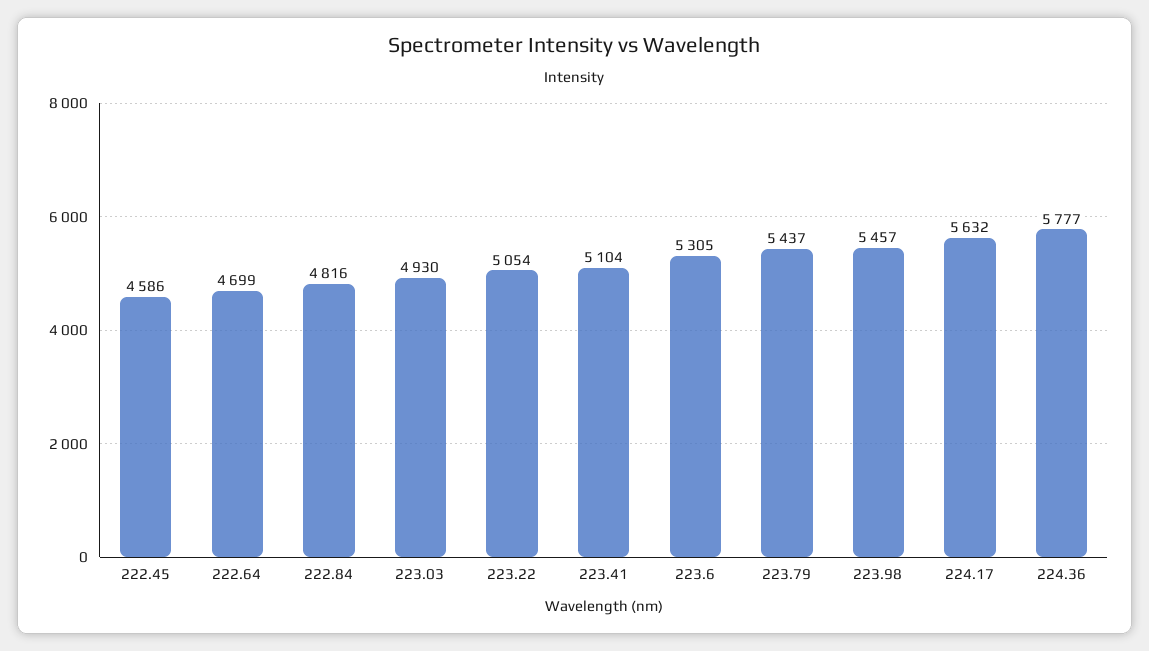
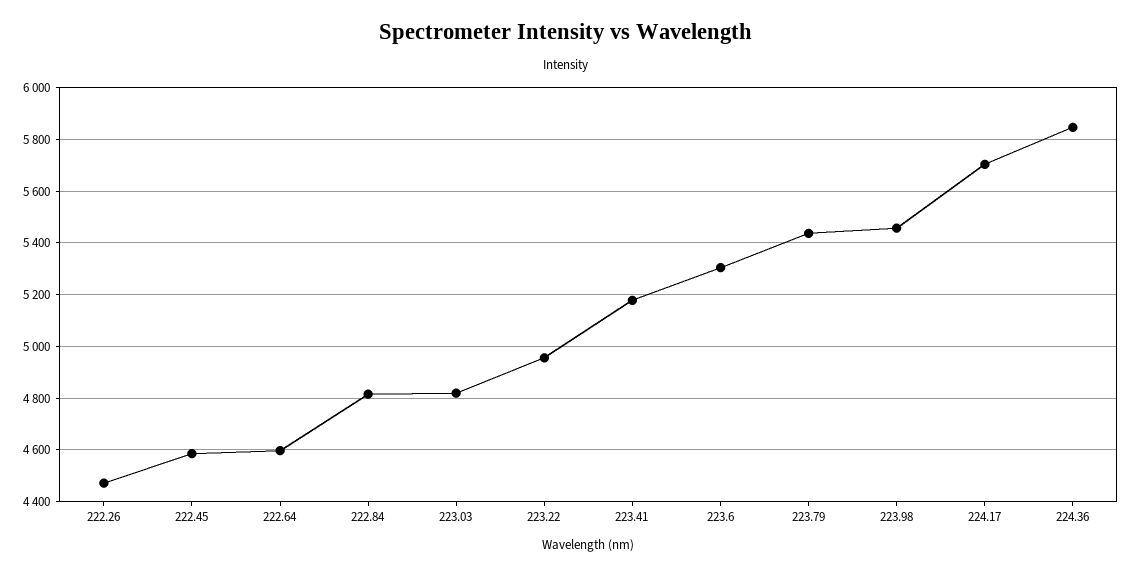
  {
    "222.45": 4586,
-   "222.64": 4699,
+   "222.64": 4600,
    "222.84": 4816,
-   "223.03": 4930,
+   "223.03": 4825,
-   "223.22": 5054,
+   "223.22": 4950,
-   "223.41": 5104,
+   "223.41": 5175,
    "223.6": 5305,
    "223.79": 5437,
    "223.98": 5457,
-   "224.17": 5632,
+   "224.17": 5700,
-   "224.36": 5777
+   "224.36": 5850,
+   "222.26": 4475
  }

